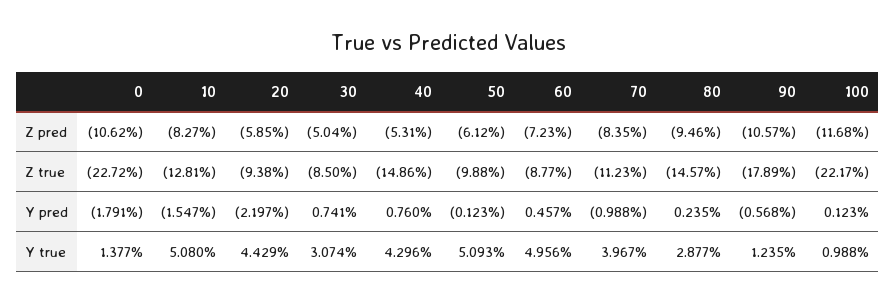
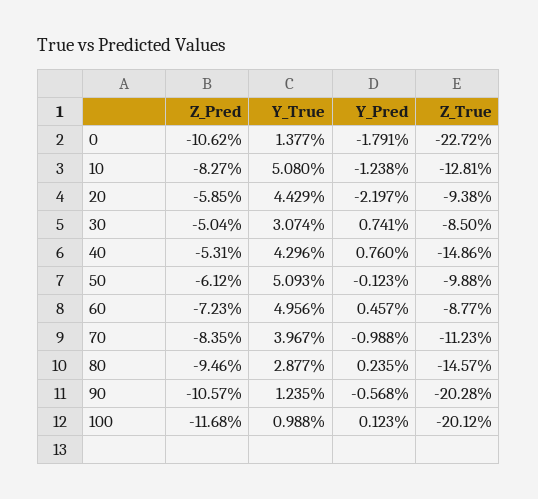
  {
    "0": {
      "Z pred": -10.62,
      "Z true": -22.72,
      "Y pred": -1.791,
      "Y true": 1.377
    },
    "10": {
      "Z pred": -8.27,
      "Z true": -12.81,
-     "Y pred": -1.547,
+     "Y pred": -1.238,
      "Y true": 5.08
    },
    "20": {
      "Z pred": -5.85,
      "Z true": -9.38,
      "Y pred": -2.197,
      "Y true": 4.429
    },
    "30": {
      "Z pred": -5.04,
      "Z true": -8.5,
      "Y pred": 0.741,
      "Y true": 3.074
    },
    "40": {
      "Z pred": -5.31,
      "Z true": -14.86,
      "Y pred": 0.76,
      "Y true": 4.296
    },
    "50": {
      "Z pred": -6.12,
      "Z true": -9.88,
      "Y pred": -0.123,
      "Y true": 5.093
    },
    "60": {
      "Z pred": -7.23,
      "Z true": -8.77,
      "Y pred": 0.457,
      "Y true": 4.956
    },
    "70": {
      "Z pred": -8.35,
      "Z true": -11.23,
      "Y pred": -0.988,
      "Y true": 3.967
    },
    "80": {
      "Z pred": -9.46,
      "Z true": -14.57,
      "Y pred": 0.235,
      "Y true": 2.877
    },
    "90": {
      "Z pred": -10.57,
-     "Z true": -17.89,
+     "Z true": -20.28,
      "Y pred": -0.568,
      "Y true": 1.235
    },
    "100": {
      "Z pred": -11.68,
-     "Z true": -22.17,
+     "Z true": -20.12,
      "Y pred": 0.123,
      "Y true": 0.988
    }
  }

